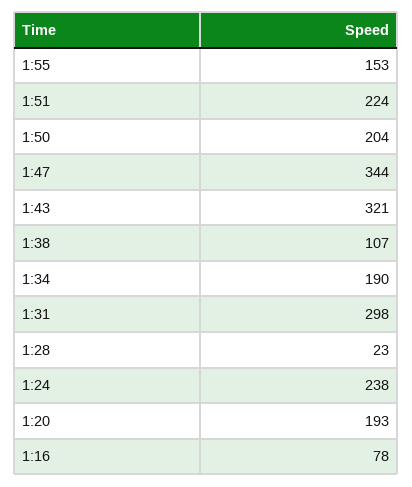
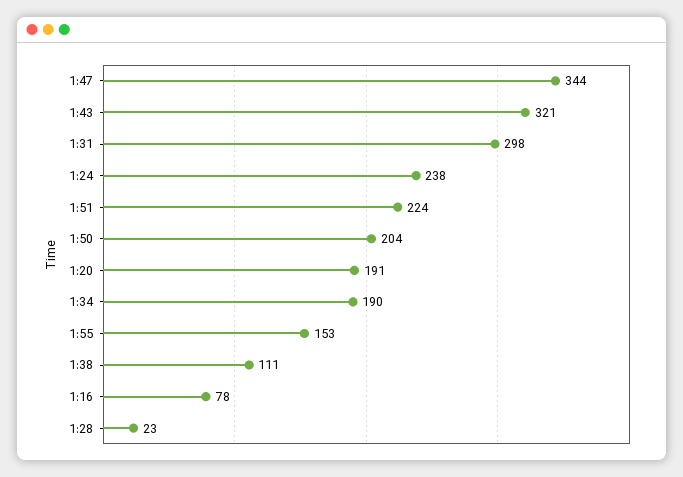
  {
    "1:55": 153,
    "1:51": 224,
    "1:50": 204,
    "1:47": 344,
    "1:43": 321,
-   "1:38": 107,
+   "1:38": 111,
    "1:34": 190,
    "1:31": 298,
    "1:28": 23,
    "1:24": 238,
-   "1:20": 193,
+   "1:20": 191,
    "1:16": 78
  }

